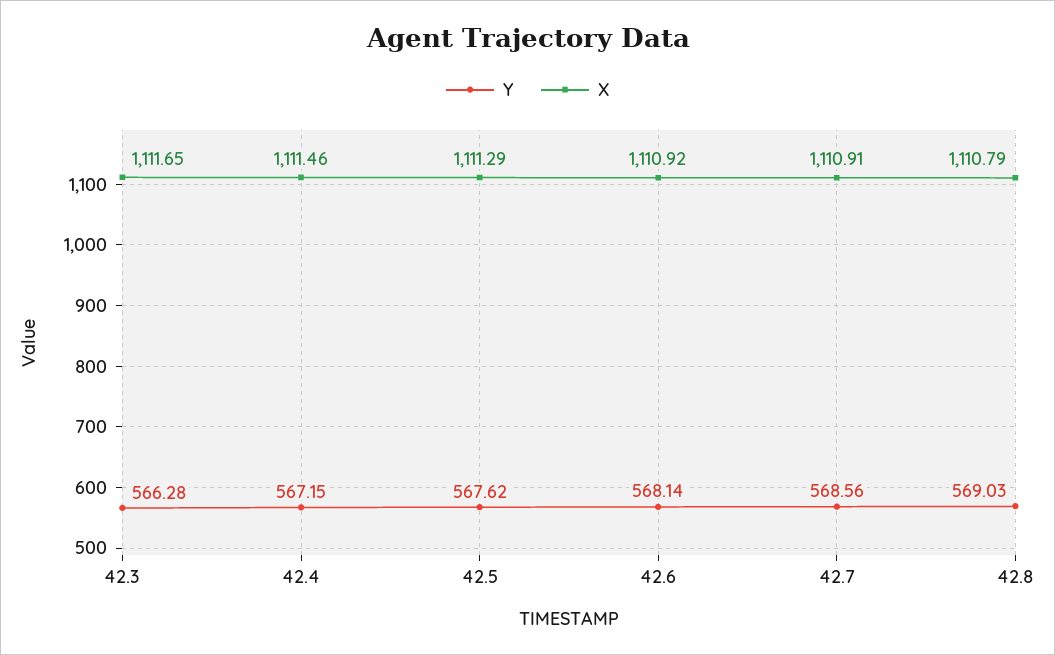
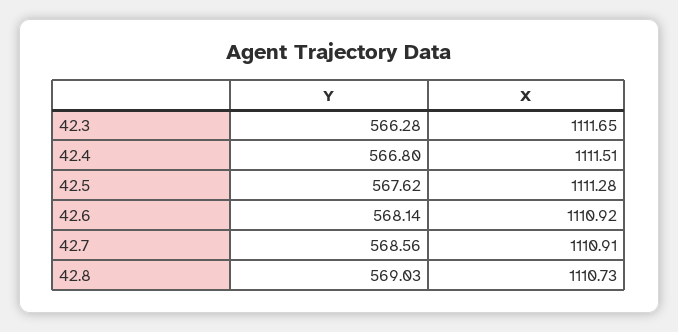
  {
    "Y": {
      "42.3": 566.28,
-     "42.4": 567.15,
+     "42.4": 566.8,
      "42.5": 567.62,
      "42.6": 568.14,
      "42.7": 568.56,
      "42.8": 569.03
    },
    "X": {
      "42.3": 1111.65,
-     "42.4": 1111.46,
+     "42.4": 1111.51,
-     "42.5": 1111.29,
+     "42.5": 1111.28,
      "42.6": 1110.92,
      "42.7": 1110.91,
-     "42.8": 1110.79
+     "42.8": 1110.73
    }
  }

